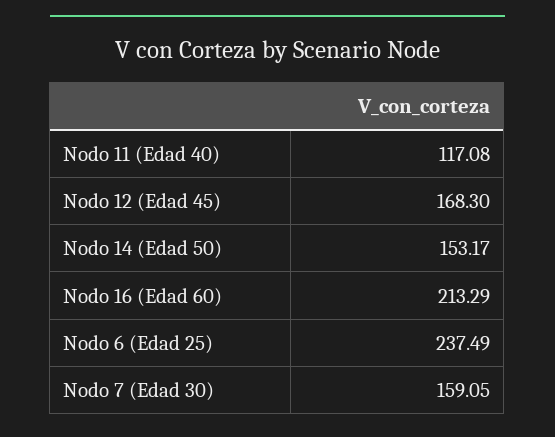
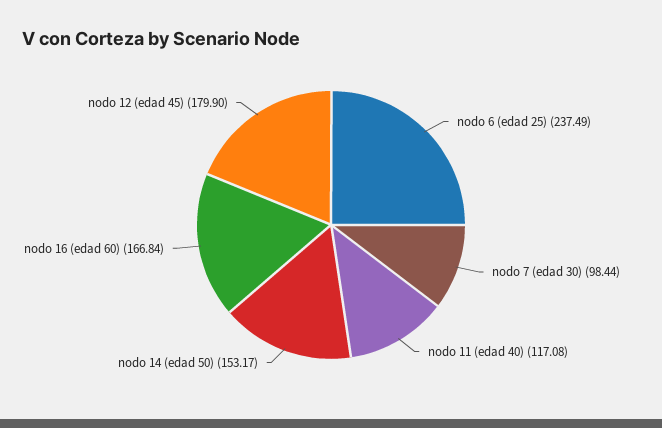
  {
    "Nodo 11 (Edad 40)": 117.08,
-   "Nodo 12 (Edad 45)": 168.3,
+   "Nodo 12 (Edad 45)": 179.9,
    "Nodo 14 (Edad 50)": 153.17,
-   "Nodo 16 (Edad 60)": 213.29,
+   "Nodo 16 (Edad 60)": 166.84,
    "Nodo 6 (Edad 25)": 237.49,
-   "Nodo 7 (Edad 30)": 159.05
+   "Nodo 7 (Edad 30)": 98.44
  }

